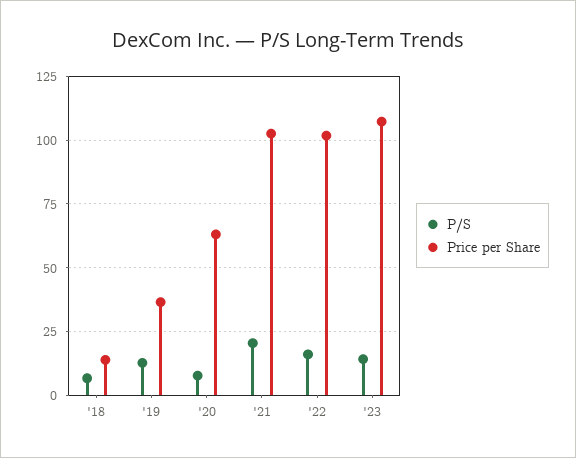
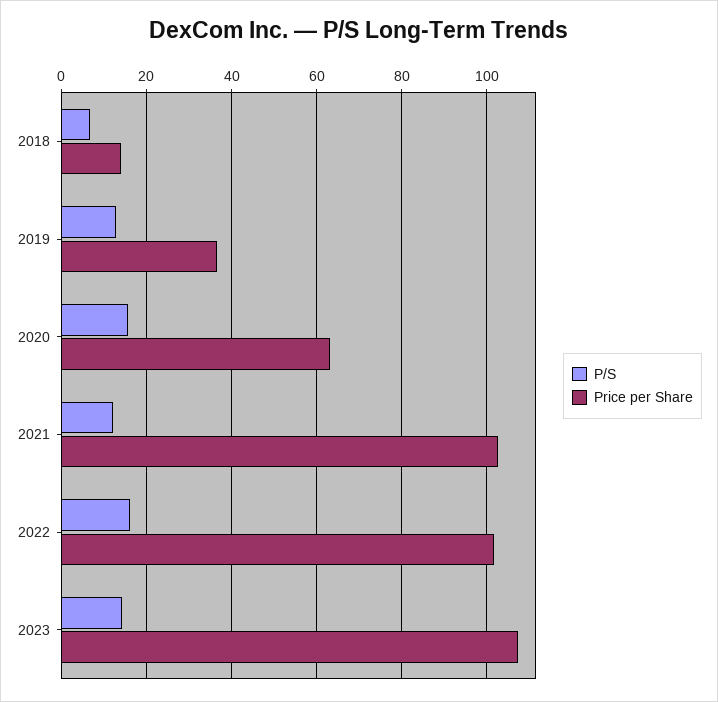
  {
    "P/S": {
      "'18": 6,
      "'19": 12,
-     "'20": 7.5,
+     "'20": 16,
-     "'21": 20,
+     "'21": 12,
      "'22": 16,
      "'23": 14
    },
    "Price per Share": {
      "'18": 14,
      "'19": 36,
      "'20": 64,
      "'21": 102,
      "'22": 102,
      "'23": 108
    }
  }

